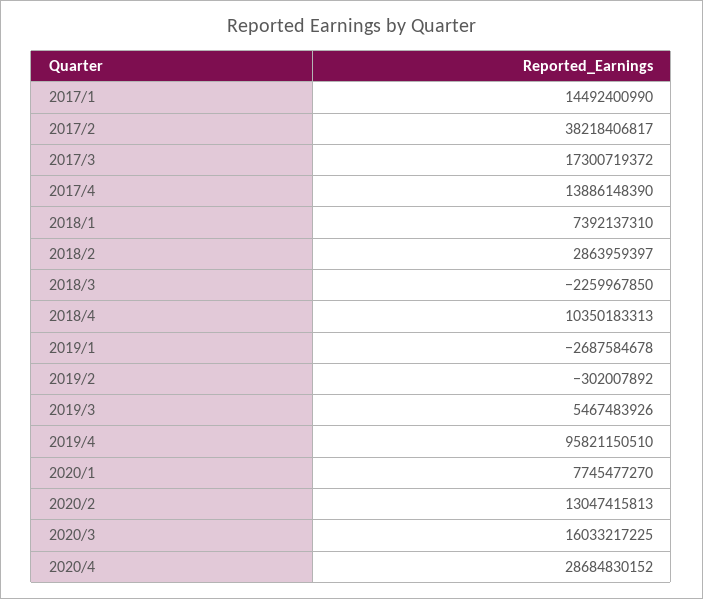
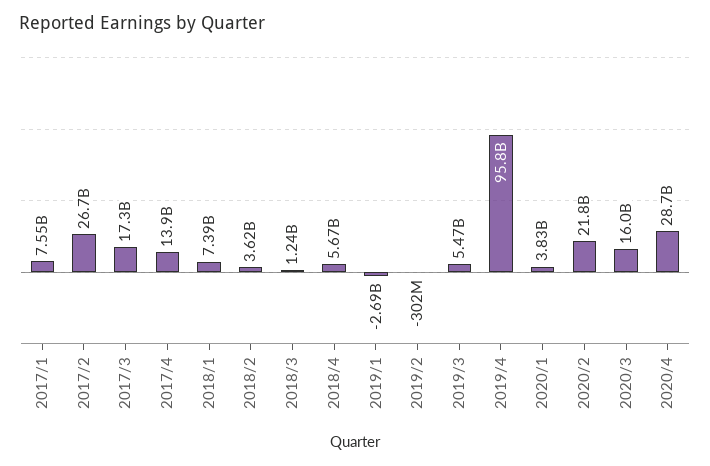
  {
-   "2017/1": 14492400990,
+   "2017/1": 7550000000,
-   "2017/2": 38218406817,
+   "2017/2": 26700000000,
    "2017/3": 17300719372,
    "2017/4": 13886148390,
    "2018/1": 7392137310,
-   "2018/2": 2863959397,
+   "2018/2": 3620000000,
-   "2018/3": -2259967850,
+   "2018/3": 1240000000,
-   "2018/4": 10350183313,
+   "2018/4": 5670000000,
    "2019/1": -2687584678,
    "2019/2": -302007892,
    "2019/3": 5467483926,
    "2019/4": 95821150510,
-   "2020/1": 7745477270,
+   "2020/1": 3830000000,
-   "2020/2": 13047415813,
+   "2020/2": 21800000000,
    "2020/3": 16033217225,
    "2020/4": 28684830152
  }

